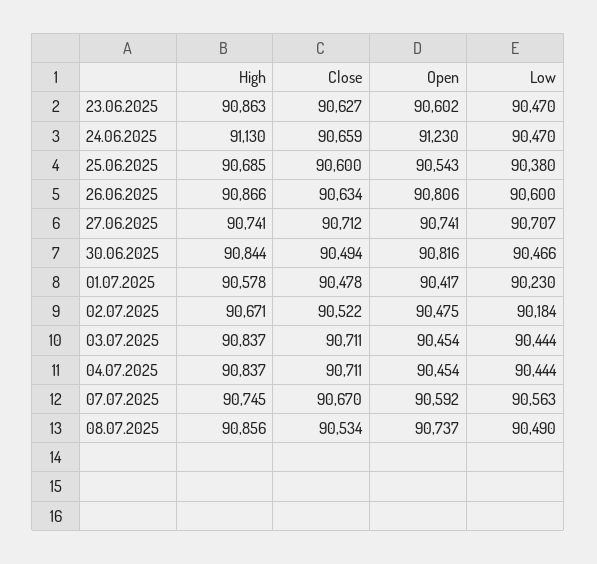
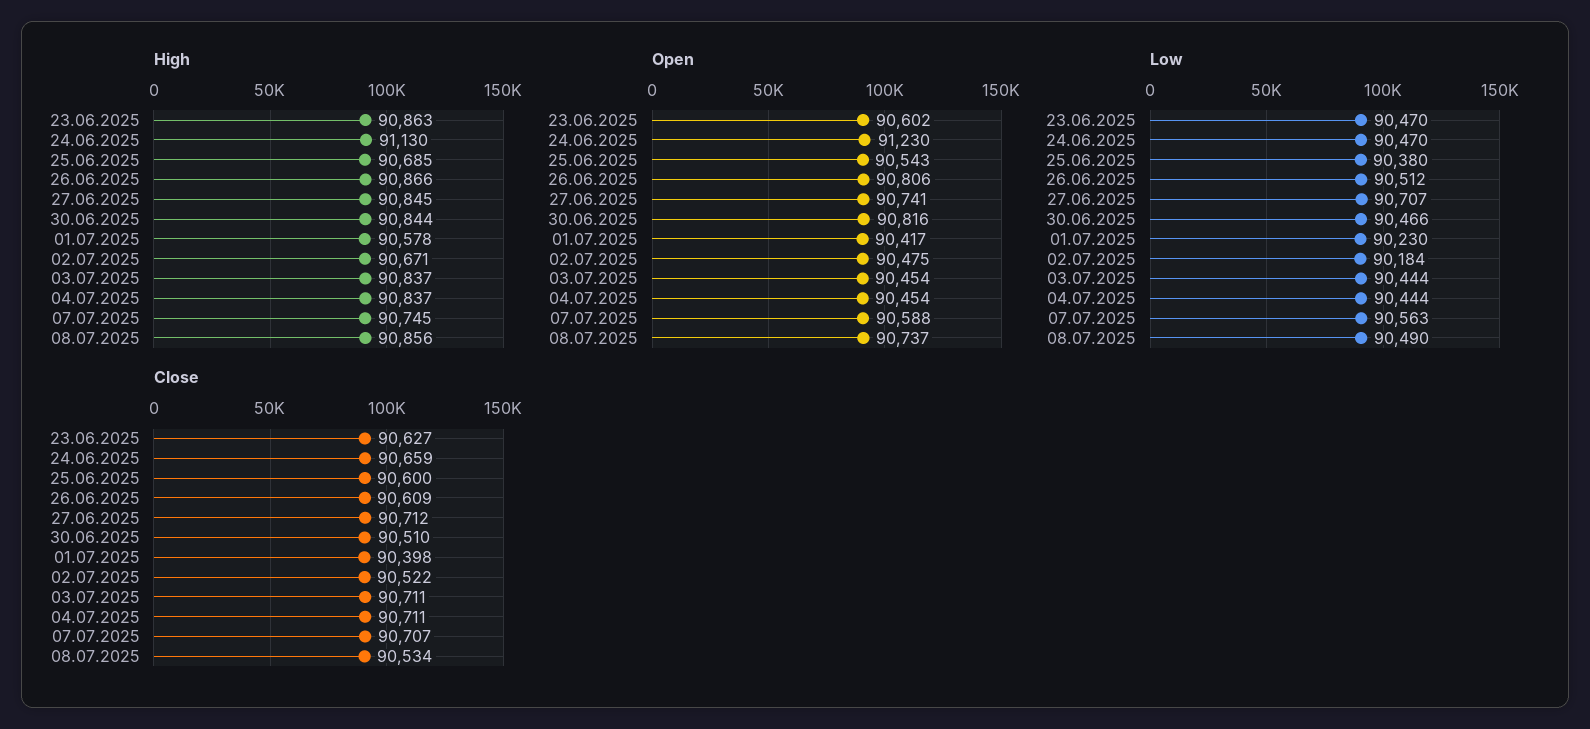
  {
    "High": {
      "23.06.2025": 90863,
      "24.06.2025": 91130,
      "25.06.2025": 90685,
      "26.06.2025": 90866,
-     "27.06.2025": 90741,
+     "27.06.2025": 90845,
      "30.06.2025": 90844,
      "01.07.2025": 90578,
      "02.07.2025": 90671,
      "03.07.2025": 90837,
      "04.07.2025": 90837,
      "07.07.2025": 90745,
      "08.07.2025": 90856
    },
    "Close": {
      "23.06.2025": 90627,
      "24.06.2025": 90659,
      "25.06.2025": 90600,
-     "26.06.2025": 90634,
+     "26.06.2025": 90609,
      "27.06.2025": 90712,
-     "30.06.2025": 90494,
+     "30.06.2025": 90510,
-     "01.07.2025": 90478,
+     "01.07.2025": 90398,
      "02.07.2025": 90522,
      "03.07.2025": 90711,
      "04.07.2025": 90711,
-     "07.07.2025": 90670,
+     "07.07.2025": 90707,
      "08.07.2025": 90534
    },
    "Open": {
      "23.06.2025": 90602,
      "24.06.2025": 91230,
      "25.06.2025": 90543,
      "26.06.2025": 90806,
      "27.06.2025": 90741,
      "30.06.2025": 90816,
      "01.07.2025": 90417,
      "02.07.2025": 90475,
      "03.07.2025": 90454,
      "04.07.2025": 90454,
-     "07.07.2025": 90592,
+     "07.07.2025": 90588,
      "08.07.2025": 90737
    },
    "Low": {
      "23.06.2025": 90470,
      "24.06.2025": 90470,
      "25.06.2025": 90380,
-     "26.06.2025": 90600,
+     "26.06.2025": 90512,
      "27.06.2025": 90707,
      "30.06.2025": 90466,
      "01.07.2025": 90230,
      "02.07.2025": 90184,
      "03.07.2025": 90444,
      "04.07.2025": 90444,
      "07.07.2025": 90563,
      "08.07.2025": 90490
    }
  }

